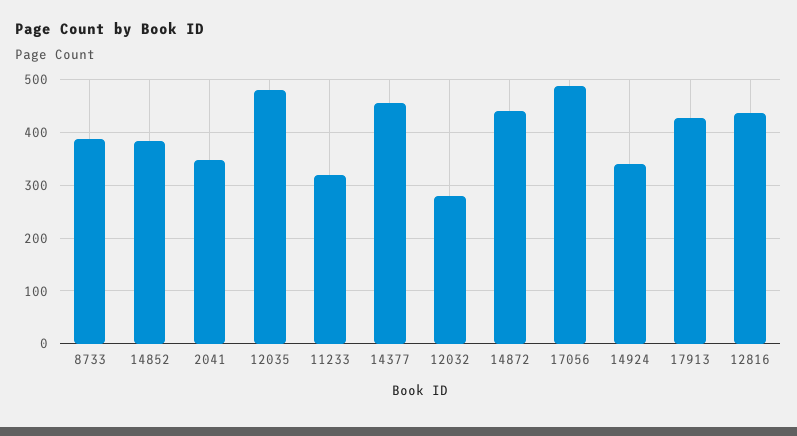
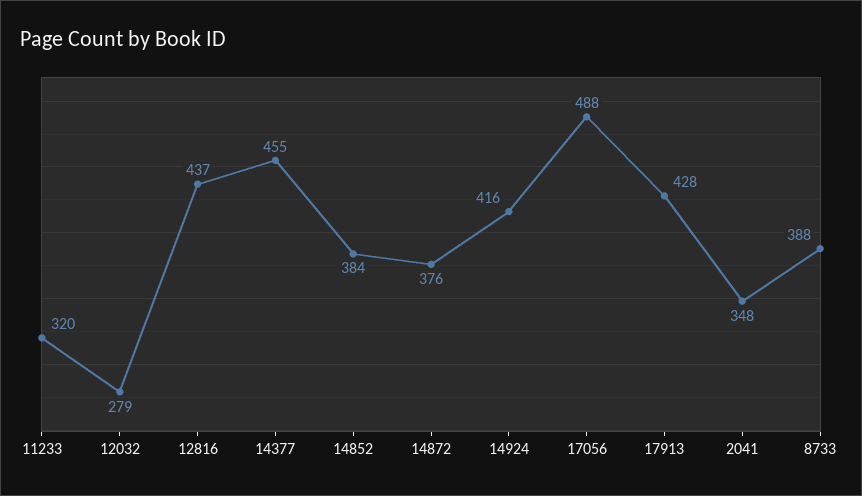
  {
    "8733": 388,
    "14852": 384,
    "2041": 348,
-   "12035": 480,
    "11233": 320,
    "14377": 455,
    "12032": 279,
-   "14872": 440,
+   "14872": 376,
    "17056": 488,
-   "14924": 340,
+   "14924": 416,
    "17913": 428,
    "12816": 437
  }

